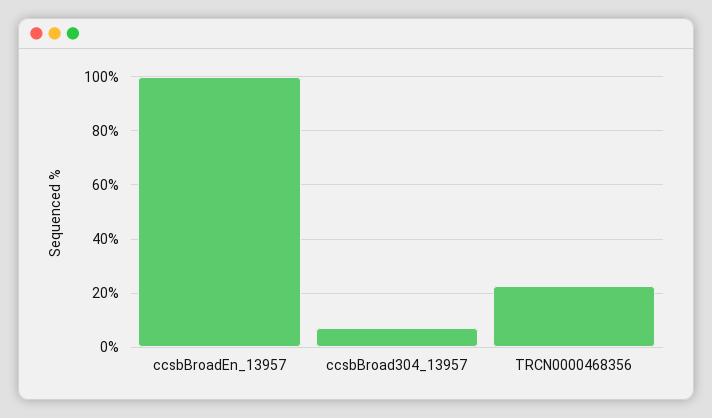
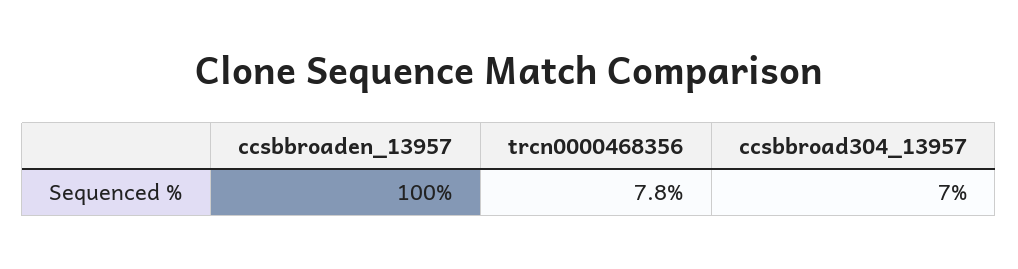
  {
    "ccsbBroadEn_13957": 100,
    "ccsbBroad304_13957": 7,
-   "TRCN0000468356": 22.5
+   "TRCN0000468356": 7.8
  }

